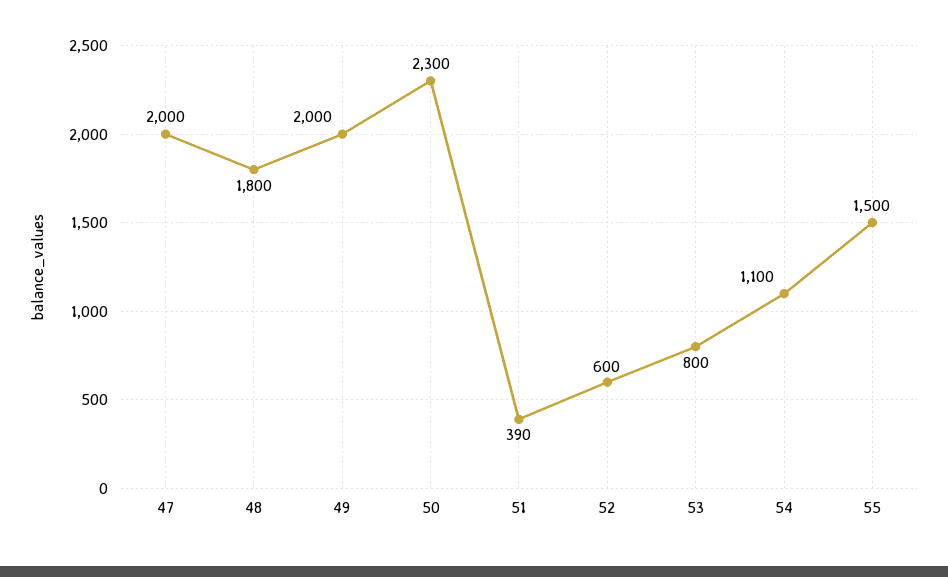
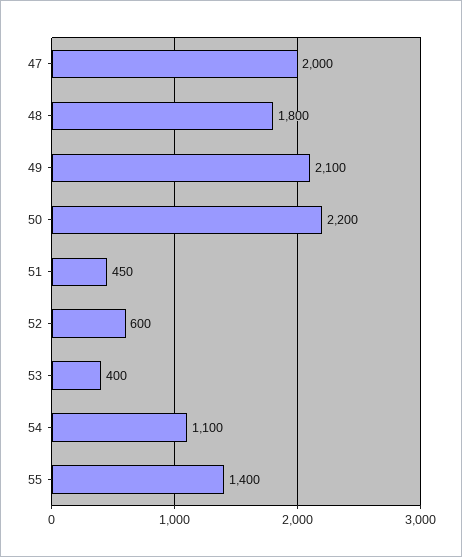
  {
    "47": 2000,
    "48": 1800,
-   "49": 2000,
+   "49": 2100,
-   "50": 2300,
+   "50": 2200,
-   "51": 390,
+   "51": 450,
    "52": 600,
-   "53": 800,
+   "53": 400,
    "54": 1100,
-   "55": 1500
+   "55": 1400
  }

